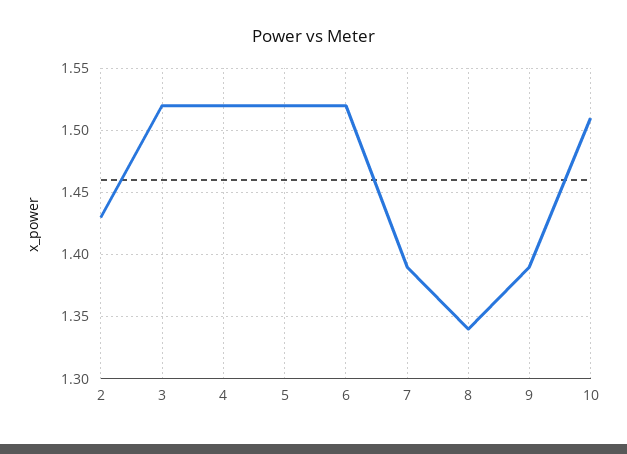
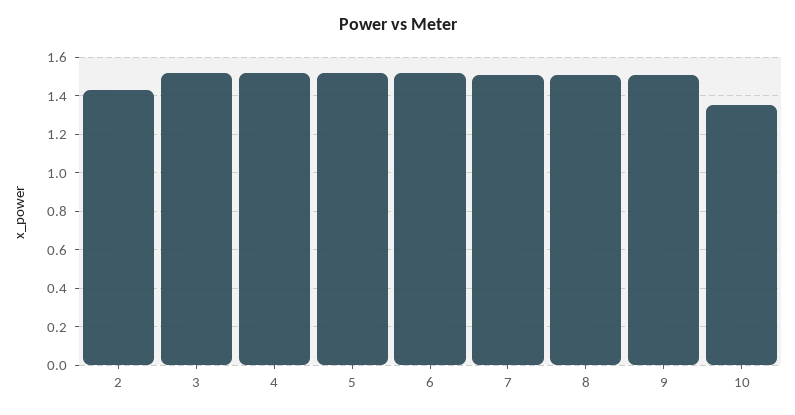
  {
    "2": 1.43,
    "3": 1.52,
    "4": 1.52,
    "5": 1.52,
    "6": 1.52,
-   "7": 1.39,
+   "7": 1.5,
-   "8": 1.34,
+   "8": 1.5,
-   "9": 1.39,
+   "9": 1.5,
-   "10": 1.51
+   "10": 1.35
  }

